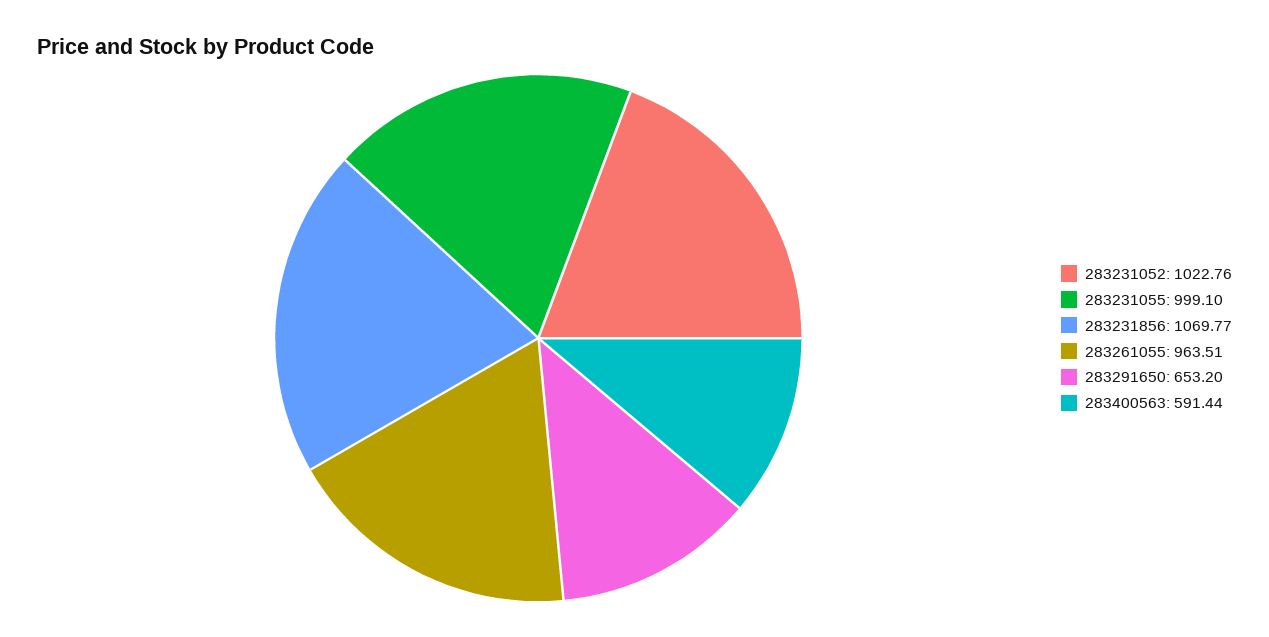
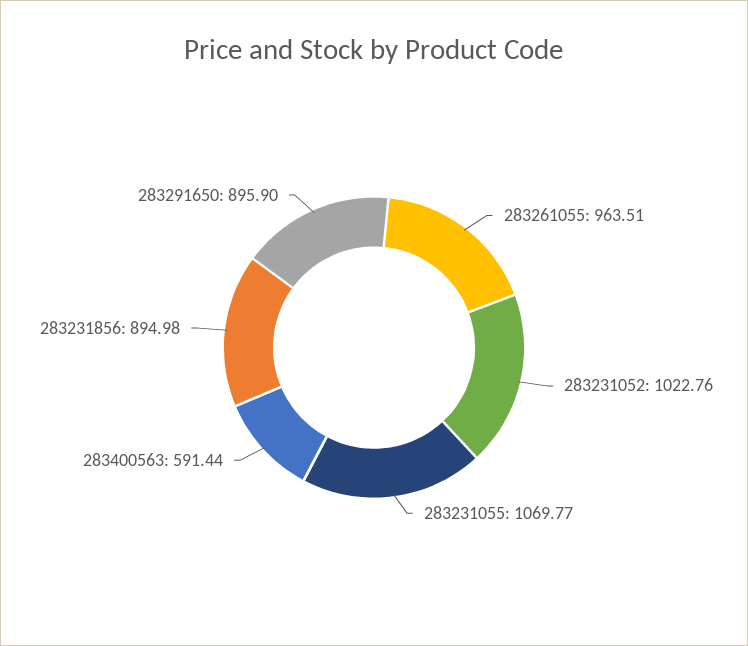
  {
    "283231052": 1022.76,
-   "283231055": 999.1,
+   "283231055": 1069.77,
-   "283231856": 1069.77,
+   "283231856": 894.98,
    "283261055": 963.51,
-   "283291650": 653.2,
+   "283291650": 895.9,
    "283400563": 591.44
  }

